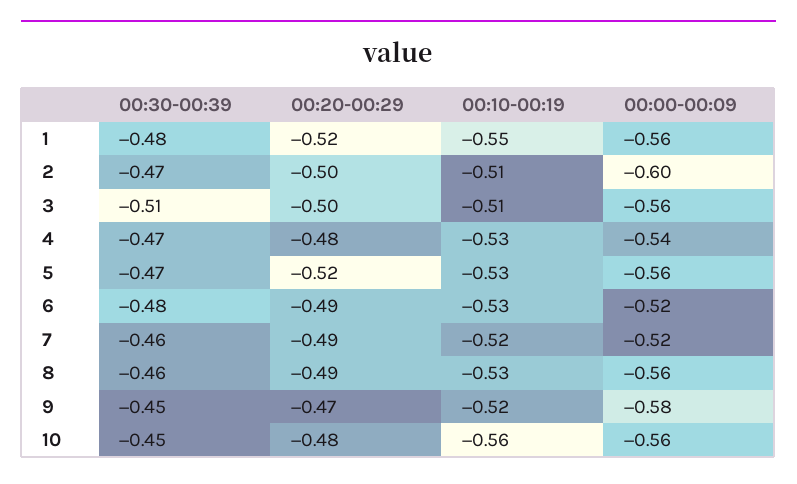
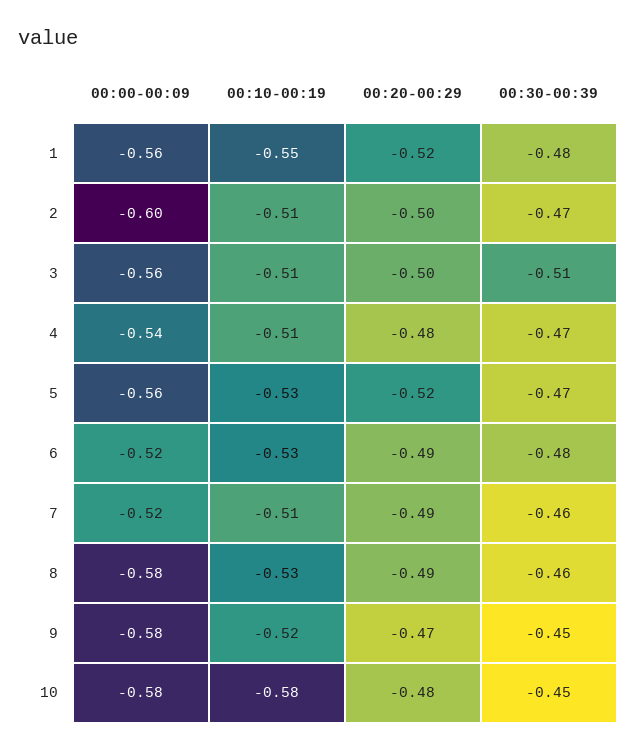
  {
    "00:30-00:39": {
      "1": -0.48,
      "2": -0.47,
      "3": -0.51,
      "4": -0.47,
      "5": -0.47,
      "6": -0.48,
      "7": -0.46,
      "8": -0.46,
      "9": -0.45,
      "10": -0.45
    },
    "00:20-00:29": {
      "1": -0.52,
      "2": -0.5,
      "3": -0.5,
      "4": -0.48,
      "5": -0.52,
      "6": -0.49,
      "7": -0.49,
      "8": -0.49,
      "9": -0.47,
      "10": -0.48
    },
    "00:10-00:19": {
      "1": -0.55,
      "2": -0.51,
      "3": -0.51,
-     "4": -0.53,
+     "4": -0.51,
      "5": -0.53,
      "6": -0.53,
-     "7": -0.52,
+     "7": -0.51,
      "8": -0.53,
      "9": -0.52,
-     "10": -0.56
+     "10": -0.58
    },
    "00:00-00:09": {
      "1": -0.56,
      "2": -0.6,
      "3": -0.56,
      "4": -0.54,
      "5": -0.56,
      "6": -0.52,
      "7": -0.52,
-     "8": -0.56,
+     "8": -0.58,
      "9": -0.58,
-     "10": -0.56
+     "10": -0.58
    }
  }

